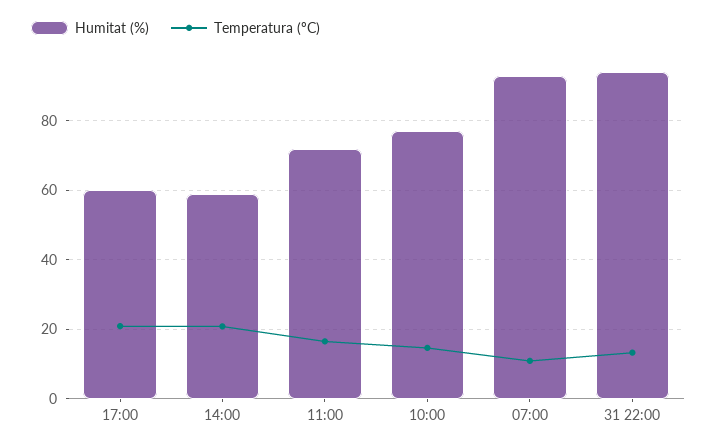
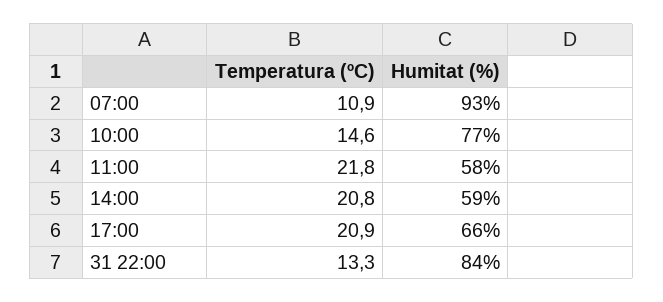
  {
    "Humitat (%)": {
-     "17:00": 60,
+     "17:00": 66,
      "14:00": 59,
-     "11:00": 72,
+     "11:00": 58,
      "10:00": 77,
      "07:00": 93,
-     "31 22:00": 94
+     "31 22:00": 84
    },
    "Temperatura (ºC)": {
      "17:00": 20.9,
      "14:00": 20.8,
-     "11:00": 16,
+     "11:00": 21.8,
      "10:00": 14.6,
      "07:00": 10.9,
      "31 22:00": 13.3
    }
  }

